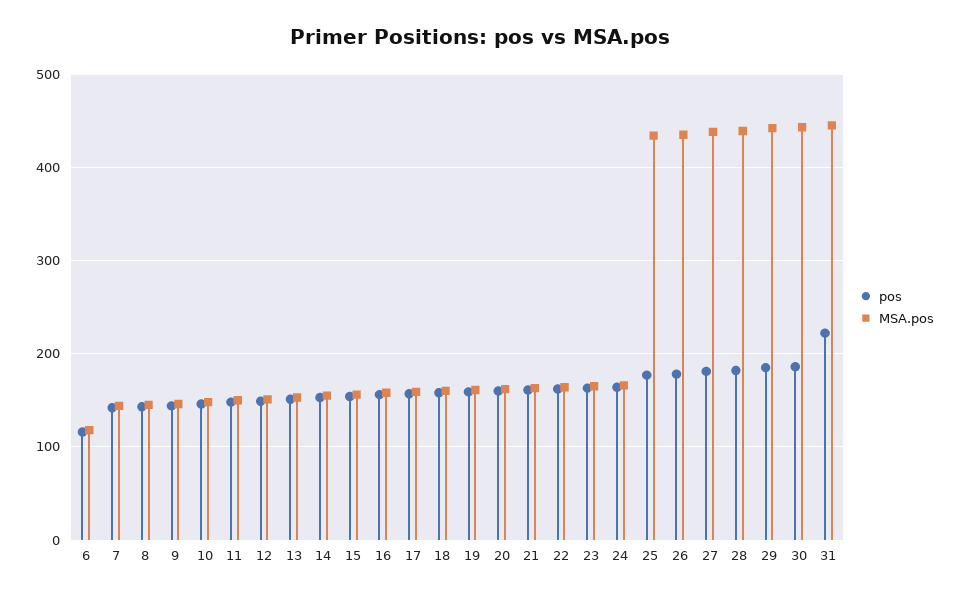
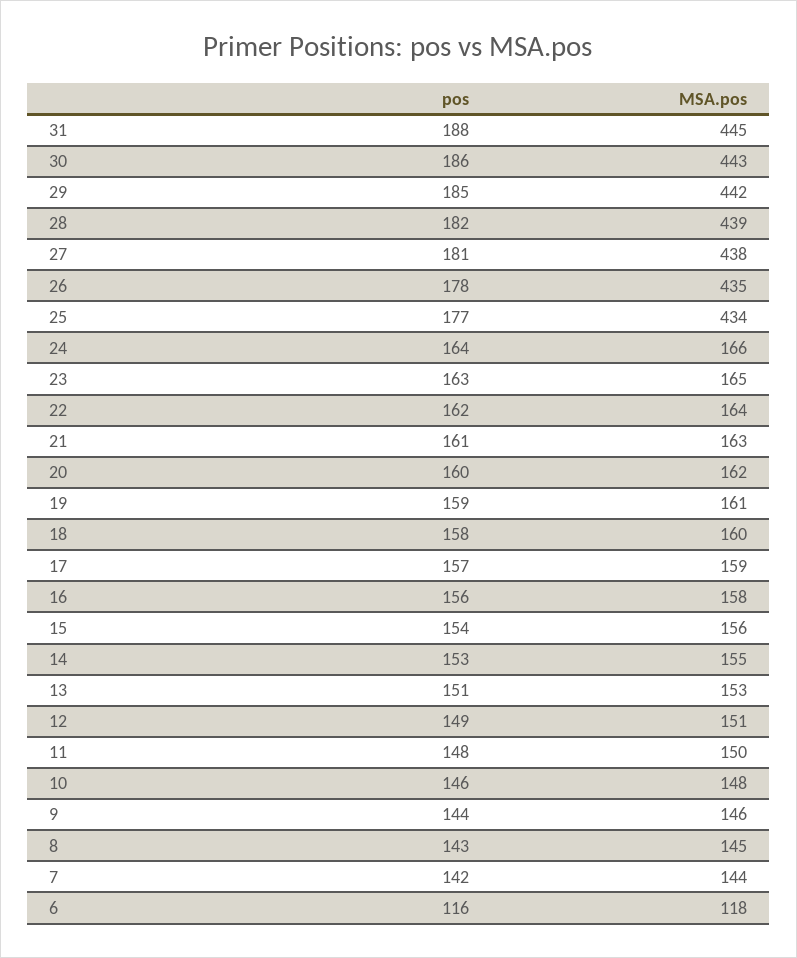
  {
    "pos": {
      "6": 116,
      "7": 142,
      "8": 143,
      "9": 144,
      "10": 146,
      "11": 148,
      "12": 149,
      "13": 151,
      "14": 153,
      "15": 154,
      "16": 156,
      "17": 157,
      "18": 158,
      "19": 159,
      "20": 160,
      "21": 161,
      "22": 162,
      "23": 163,
      "24": 164,
      "25": 177,
      "26": 178,
      "27": 181,
      "28": 182,
      "29": 185,
      "30": 186,
-     "31": 220
+     "31": 188
    },
    "MSA.pos": {
      "6": 118,
      "7": 144,
      "8": 145,
      "9": 146,
      "10": 148,
      "11": 150,
      "12": 151,
      "13": 153,
      "14": 155,
      "15": 156,
      "16": 158,
      "17": 159,
      "18": 160,
      "19": 161,
      "20": 162,
      "21": 163,
      "22": 164,
      "23": 165,
      "24": 166,
      "25": 434,
      "26": 435,
      "27": 438,
      "28": 439,
      "29": 442,
      "30": 443,
      "31": 445
    }
  }

